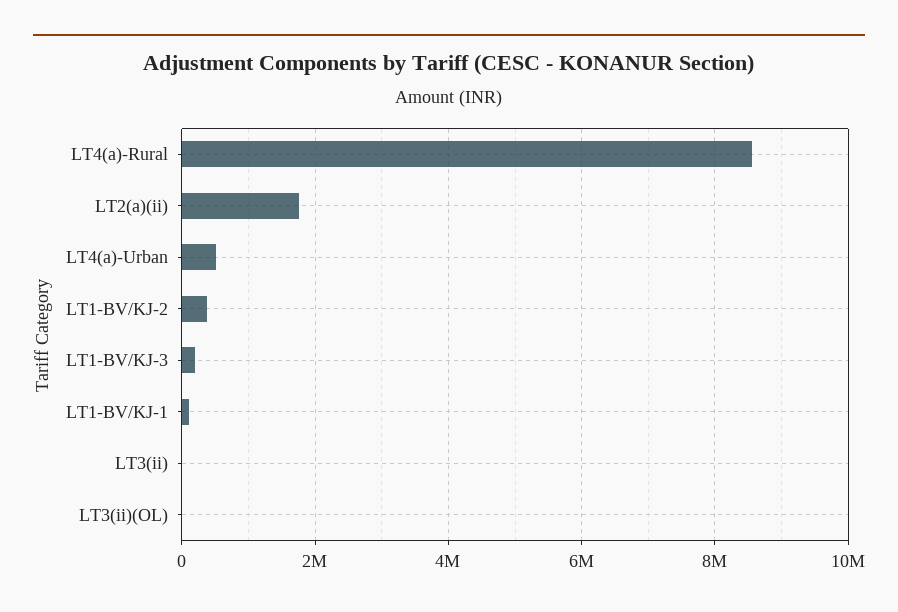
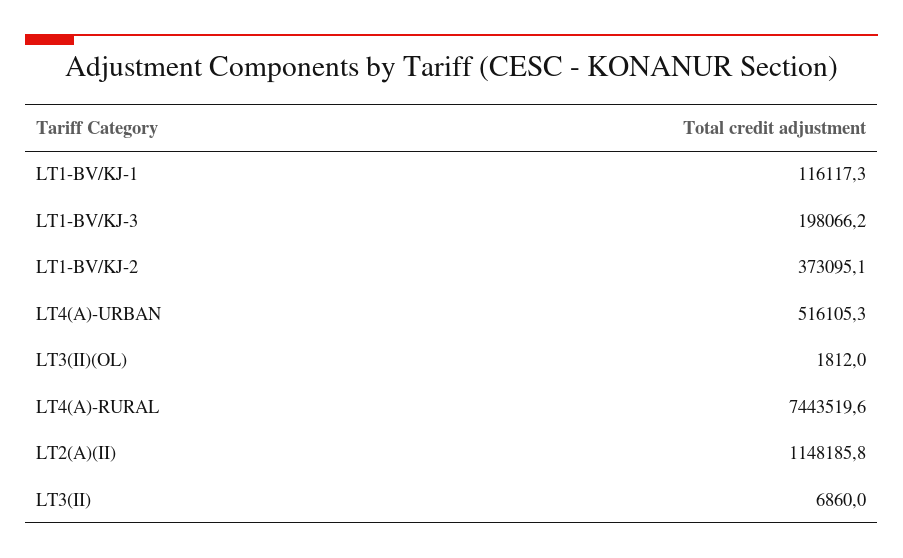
  {
-   "LT4(a)-Rural": 8600000,
+   "LT4(a)-Rural": 7443519.6,
-   "LT2(a)(ii)": 1800000,
+   "LT2(a)(ii)": 1148185.8,
    "LT4(a)-Urban": 516105.3,
    "LT1-BV/KJ-2": 373095.1,
    "LT1-BV/KJ-3": 198066.2,
    "LT1-BV/KJ-1": 116117.3,
    "LT3(ii)": 6860,
    "LT3(ii)(OL)": 1812
  }

